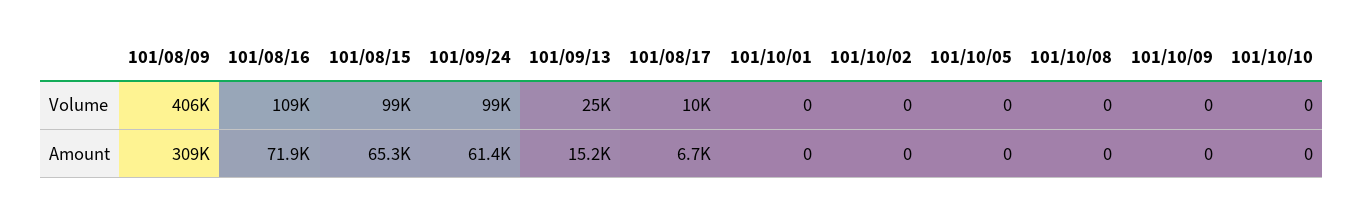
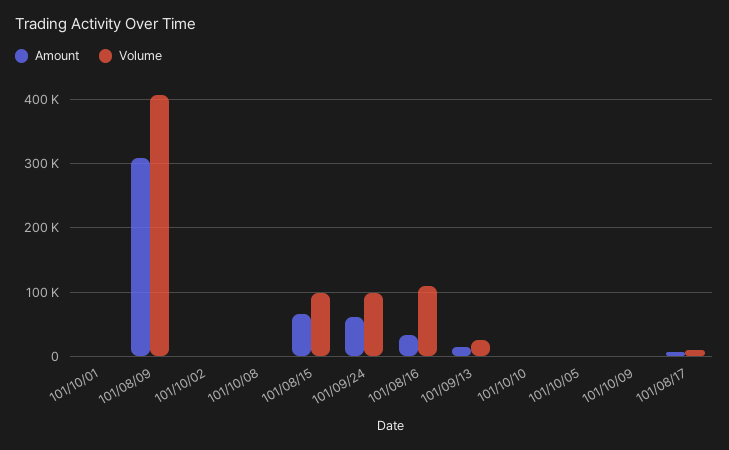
  {
    "Volume": {
      "101/08/09": 406000,
      "101/08/16": 109000,
      "101/08/15": 99000,
      "101/09/24": 99000,
      "101/09/13": 25000,
      "101/08/17": 10000,
      "101/10/01": 0,
      "101/10/02": 0,
      "101/10/05": 0,
      "101/10/08": 0,
      "101/10/09": 0,
      "101/10/10": 0
    },
    "Amount": {
      "101/08/09": 309000,
-     "101/08/16": 71900,
+     "101/08/16": 30000,
      "101/08/15": 65300,
      "101/09/24": 61400,
      "101/09/13": 15200,
      "101/08/17": 6700,
      "101/10/01": 0,
      "101/10/02": 0,
      "101/10/05": 0,
      "101/10/08": 0,
      "101/10/09": 0,
      "101/10/10": 0
    }
  }

